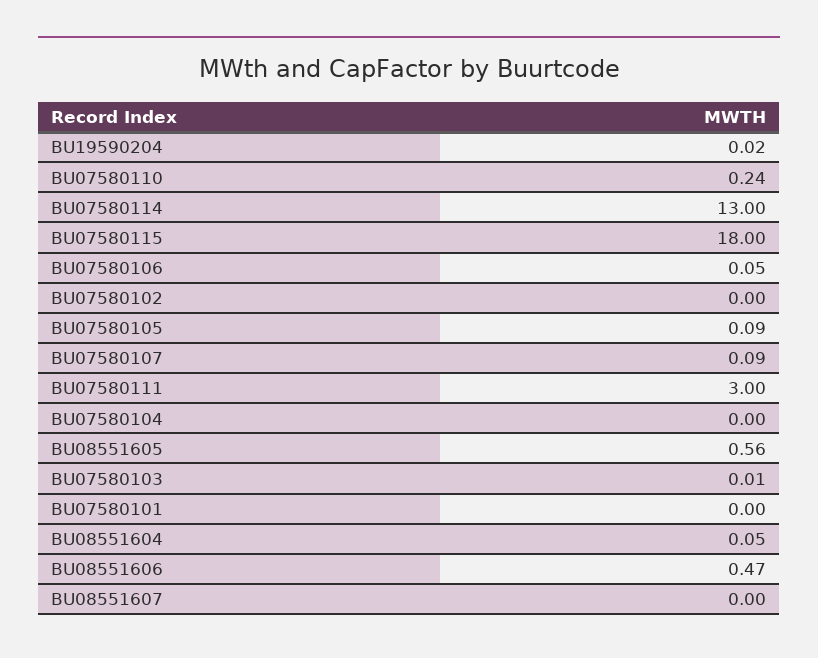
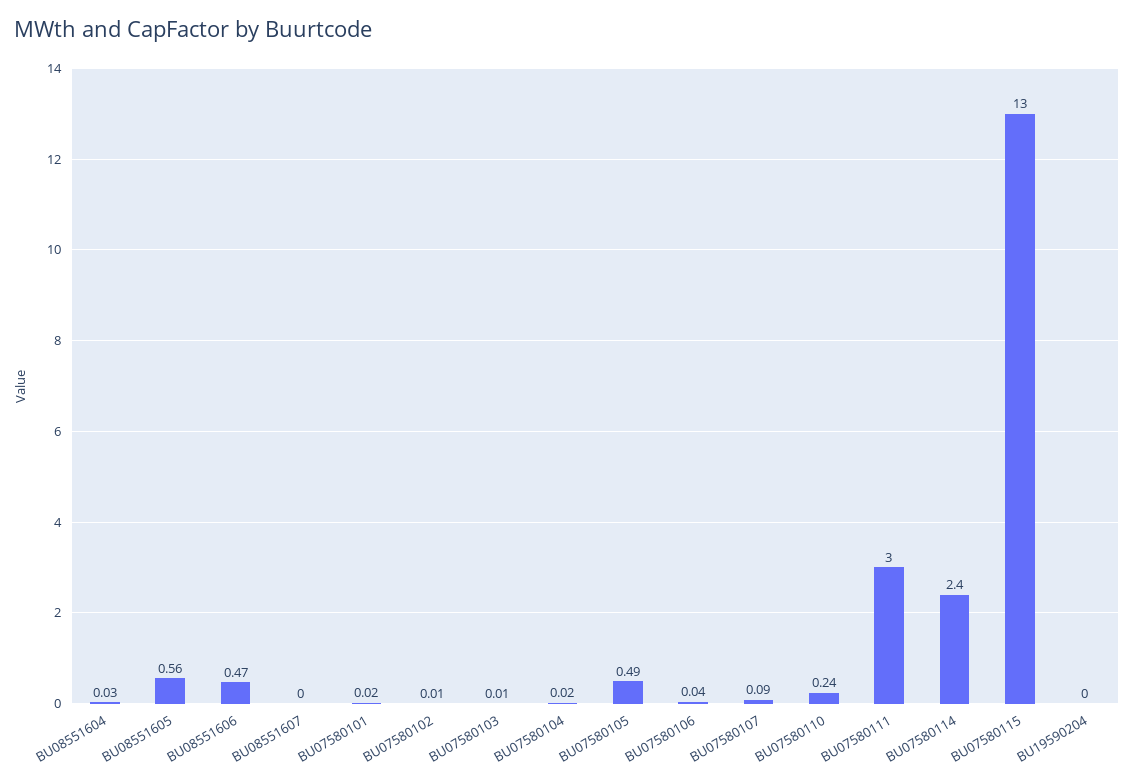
  {
-   "BU19590204": 0.02,
+   "BU19590204": 0,
    "BU07580110": 0.24,
-   "BU07580114": 13,
+   "BU07580114": 2.4,
-   "BU07580115": 18,
+   "BU07580115": 13,
-   "BU07580106": 0.05,
+   "BU07580106": 0.04,
-   "BU07580102": 0,
+   "BU07580102": 0.01,
-   "BU07580105": 0.09,
+   "BU07580105": 0.49,
    "BU07580107": 0.09,
    "BU07580111": 3,
-   "BU07580104": 0,
+   "BU07580104": 0.02,
    "BU08551605": 0.56,
    "BU07580103": 0.01,
-   "BU07580101": 0,
+   "BU07580101": 0.02,
-   "BU08551604": 0.05,
+   "BU08551604": 0.03,
    "BU08551606": 0.47,
    "BU08551607": 0
  }

